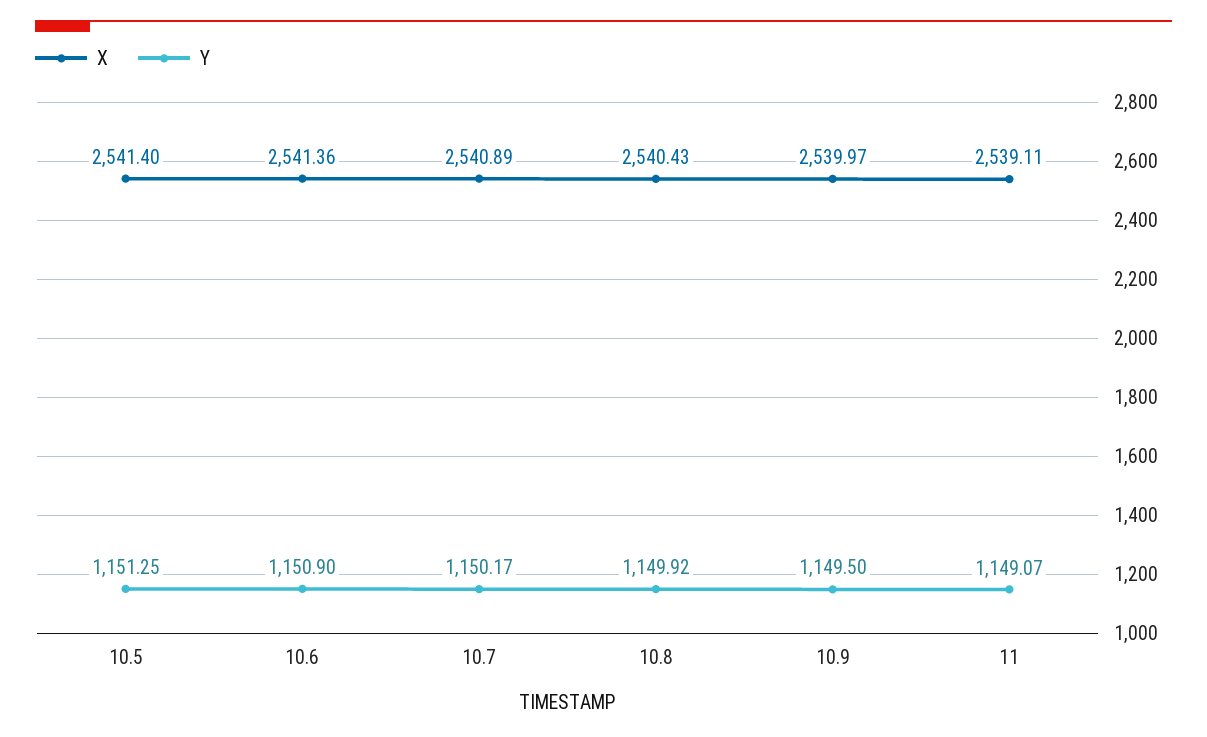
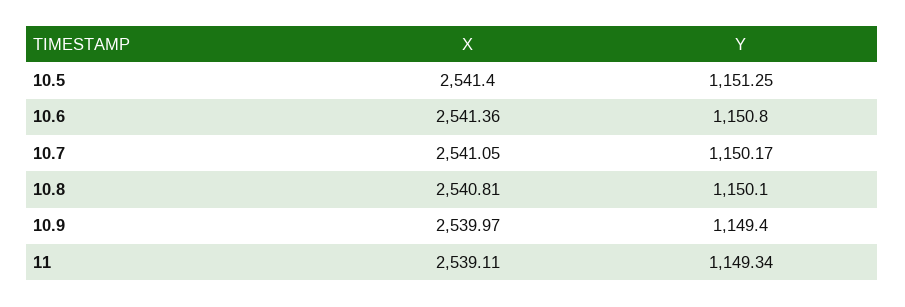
  {
    "X": {
      "10.5": 2541.4,
      "10.6": 2541.36,
-     "10.7": 2540.89,
+     "10.7": 2541.05,
-     "10.8": 2540.43,
+     "10.8": 2540.81,
      "10.9": 2539.97,
      "11": 2539.11
    },
    "Y": {
      "10.5": 1151.25,
-     "10.6": 1150.9,
+     "10.6": 1150.8,
      "10.7": 1150.17,
-     "10.8": 1149.92,
+     "10.8": 1150.1,
-     "10.9": 1149.5,
+     "10.9": 1149.4,
-     "11": 1149.07
+     "11": 1149.34
    }
  }

